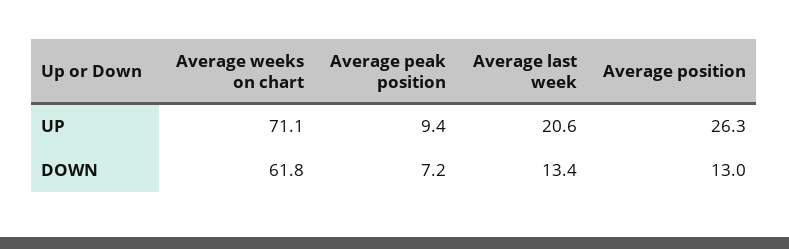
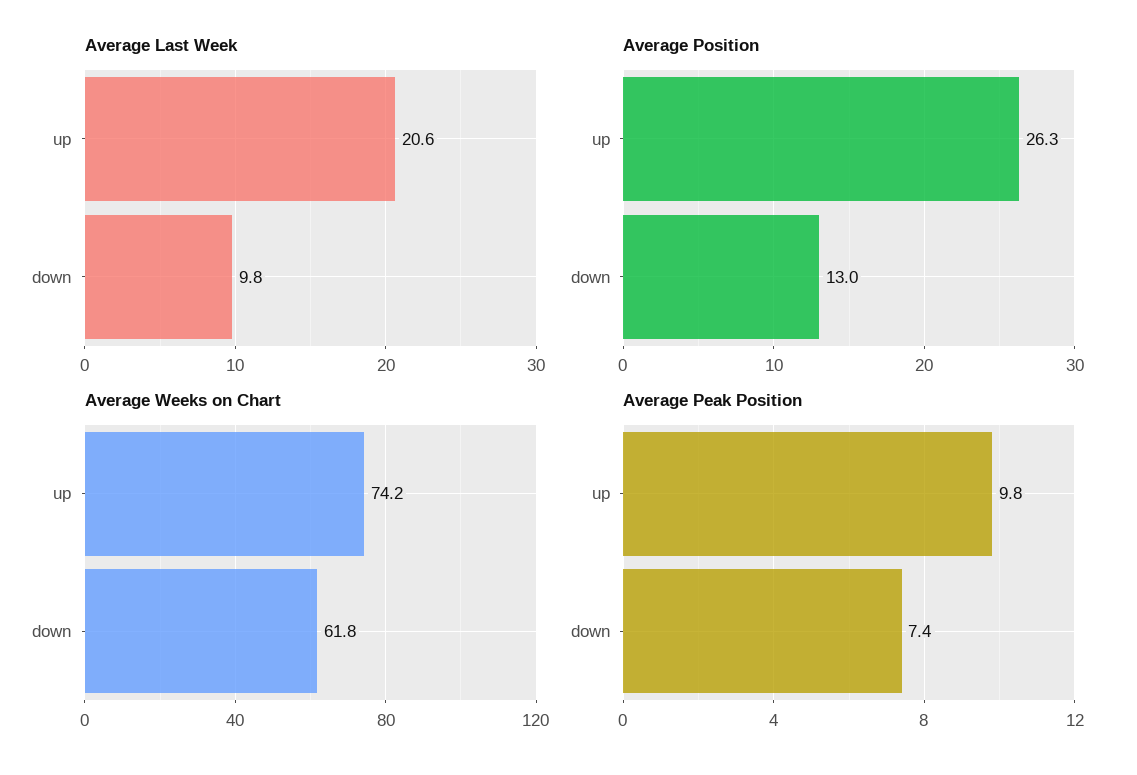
  {
    "Average weeks on chart": {
-     "UP": 71.1,
+     "UP": 74.2,
      "DOWN": 61.8
    },
    "Average peak position": {
-     "UP": 9.4,
+     "UP": 9.8,
-     "DOWN": 7.2
+     "DOWN": 7.4
    },
    "Average last week": {
      "UP": 20.6,
-     "DOWN": 13.4
+     "DOWN": 9.8
    },
    "Average position": {
      "UP": 26.3,
      "DOWN": 13
    }
  }

